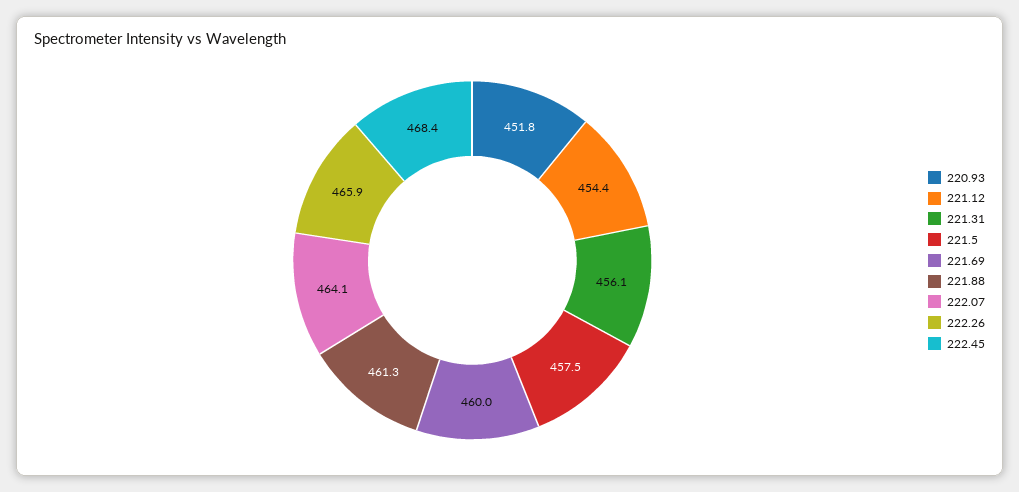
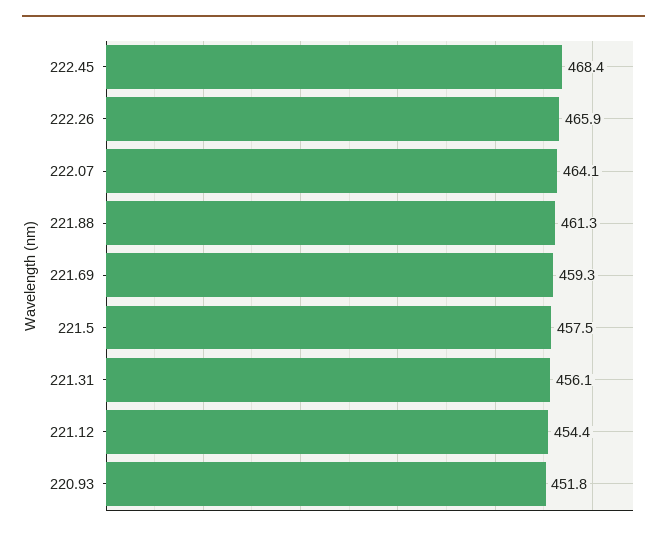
  {
    "220.93": 451.8,
    "221.12": 454.4,
    "221.31": 456.1,
    "221.5": 457.5,
-   "221.69": 460,
+   "221.69": 459.3,
    "221.88": 461.3,
    "222.07": 464.1,
    "222.26": 465.9,
    "222.45": 468.4
  }

